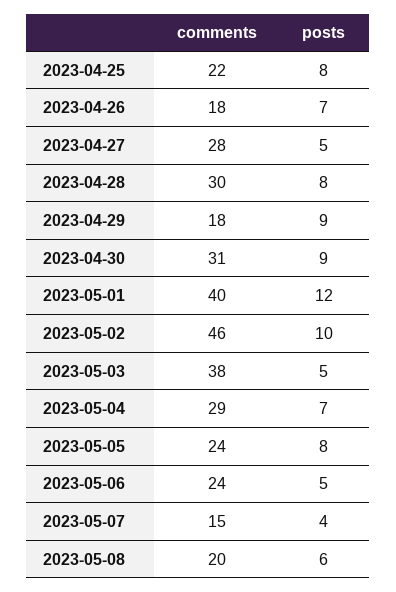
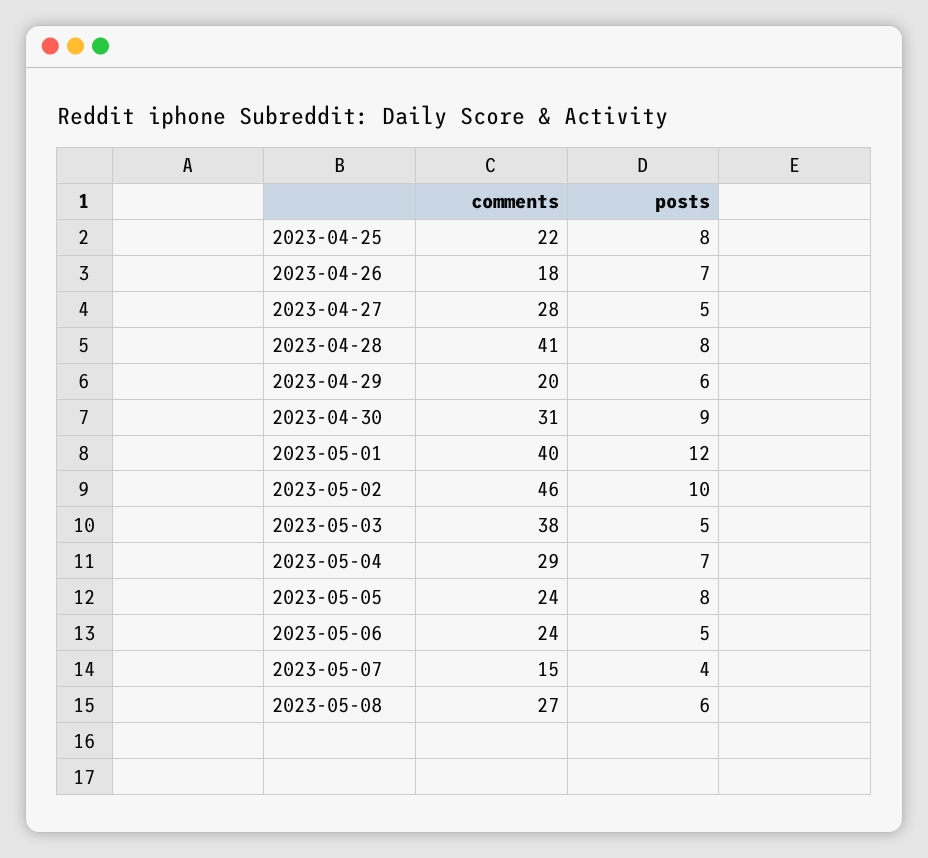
  {
    "comments": {
      "2023-04-25": 22,
      "2023-04-26": 18,
      "2023-04-27": 28,
-     "2023-04-28": 30,
+     "2023-04-28": 41,
-     "2023-04-29": 18,
+     "2023-04-29": 20,
      "2023-04-30": 31,
      "2023-05-01": 40,
      "2023-05-02": 46,
      "2023-05-03": 38,
      "2023-05-04": 29,
      "2023-05-05": 24,
      "2023-05-06": 24,
      "2023-05-07": 15,
-     "2023-05-08": 20
+     "2023-05-08": 27
    },
    "posts": {
      "2023-04-25": 8,
      "2023-04-26": 7,
      "2023-04-27": 5,
      "2023-04-28": 8,
-     "2023-04-29": 9,
+     "2023-04-29": 6,
      "2023-04-30": 9,
      "2023-05-01": 12,
      "2023-05-02": 10,
      "2023-05-03": 5,
      "2023-05-04": 7,
      "2023-05-05": 8,
      "2023-05-06": 5,
      "2023-05-07": 4,
      "2023-05-08": 6
    }
  }

